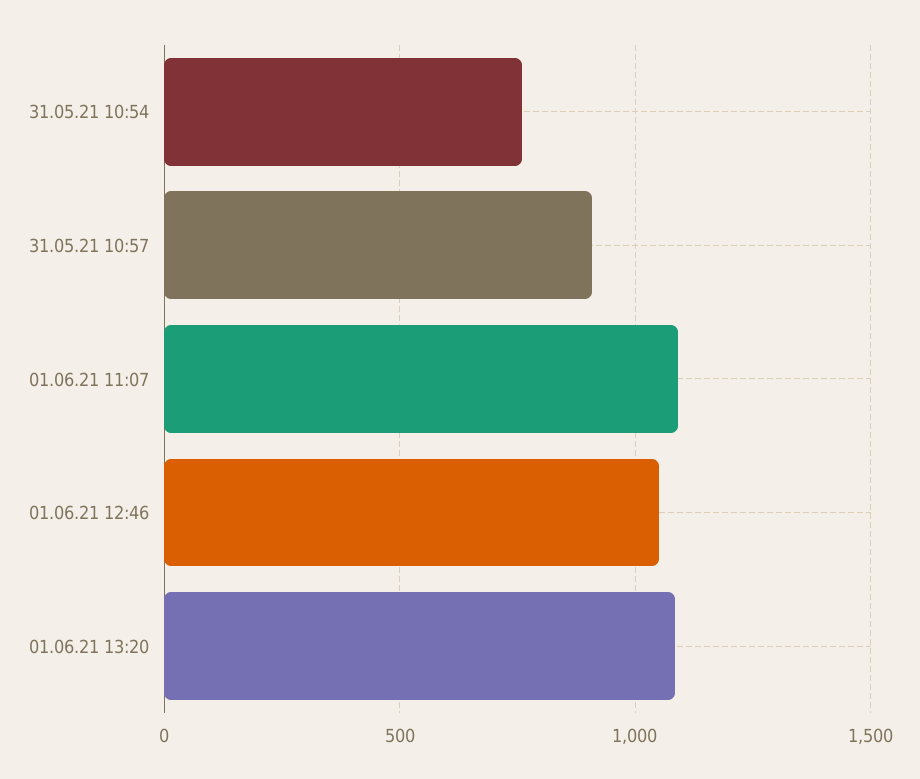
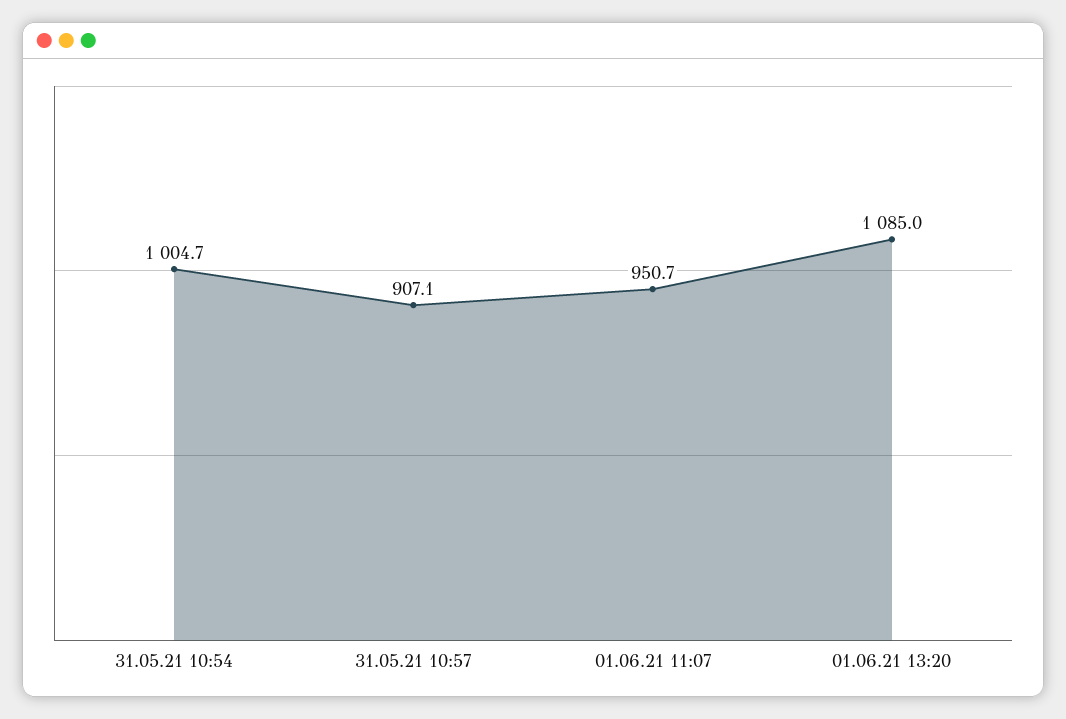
  {
-   "31.05.21 10:54": 750,
+   "31.05.21 10:54": 1004.7,
    "31.05.21 10:57": 907.1,
-   "01.06.21 11:07": 1100,
+   "01.06.21 11:07": 950.7,
-   "01.06.21 12:46": 1050,
    "01.06.21 13:20": 1085
  }

